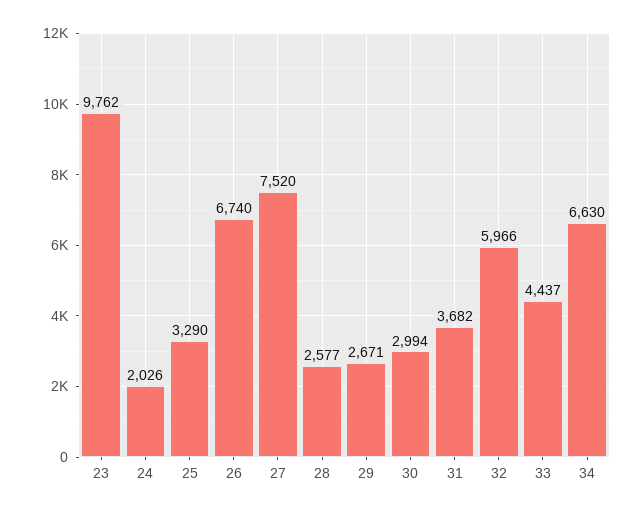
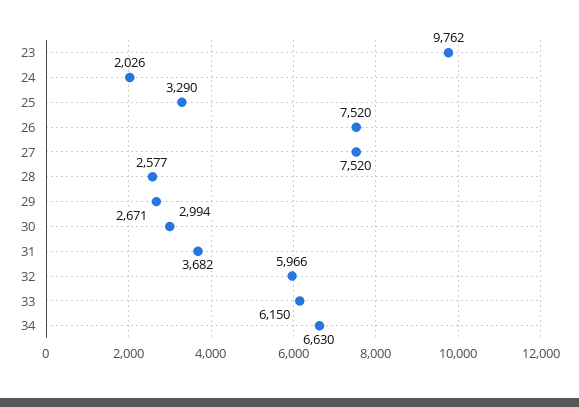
  {
    "23": 9762,
    "24": 2026,
    "25": 3290,
-   "26": 6740,
+   "26": 7520,
    "27": 7520,
    "28": 2577,
    "29": 2671,
    "30": 2994,
    "31": 3682,
    "32": 5966,
-   "33": 4437,
+   "33": 6150,
    "34": 6630
  }

